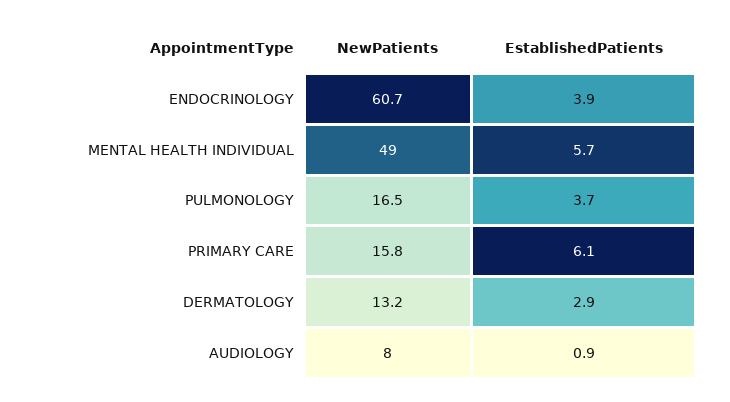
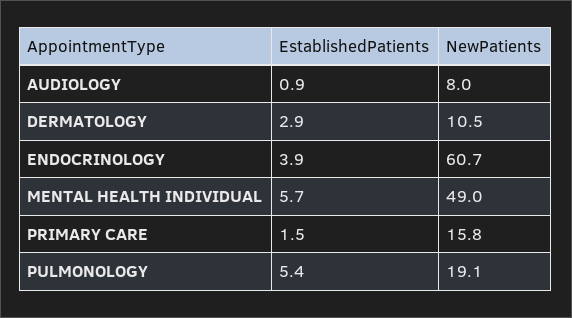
  {
    "NewPatients": {
      "ENDOCRINOLOGY": 60.7,
      "MENTAL HEALTH INDIVIDUAL": 49,
-     "PULMONOLOGY": 16.5,
+     "PULMONOLOGY": 19.1,
      "PRIMARY CARE": 15.8,
-     "DERMATOLOGY": 13.2,
+     "DERMATOLOGY": 10.5,
      "AUDIOLOGY": 8
    },
    "EstablishedPatients": {
      "ENDOCRINOLOGY": 3.9,
      "MENTAL HEALTH INDIVIDUAL": 5.7,
-     "PULMONOLOGY": 3.7,
+     "PULMONOLOGY": 5.4,
-     "PRIMARY CARE": 6.1,
+     "PRIMARY CARE": 1.5,
      "DERMATOLOGY": 2.9,
      "AUDIOLOGY": 0.9
    }
  }

